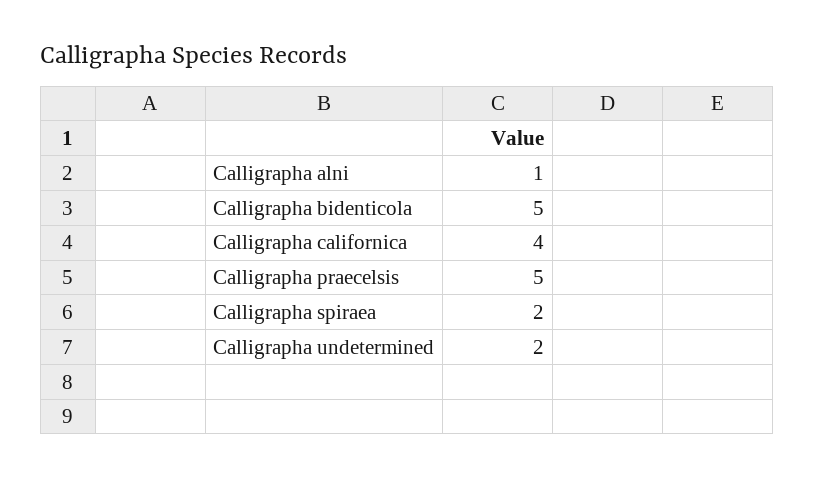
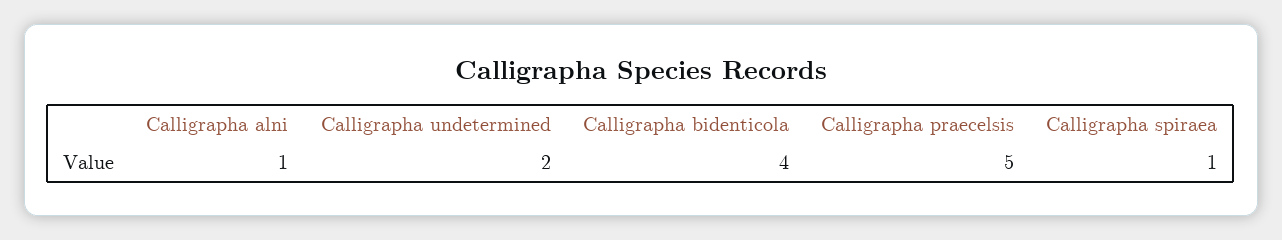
  {
    "Calligrapha alni": 1,
-   "Calligrapha bidenticola": 5,
+   "Calligrapha bidenticola": 4,
-   "Calligrapha californica": 4,
    "Calligrapha praecelsis": 5,
-   "Calligrapha spiraea": 2,
+   "Calligrapha spiraea": 1,
    "Calligrapha undetermined": 2
  }

